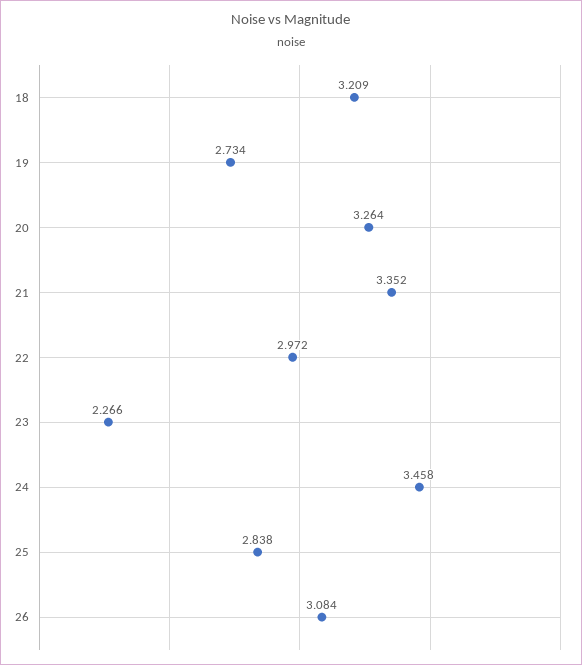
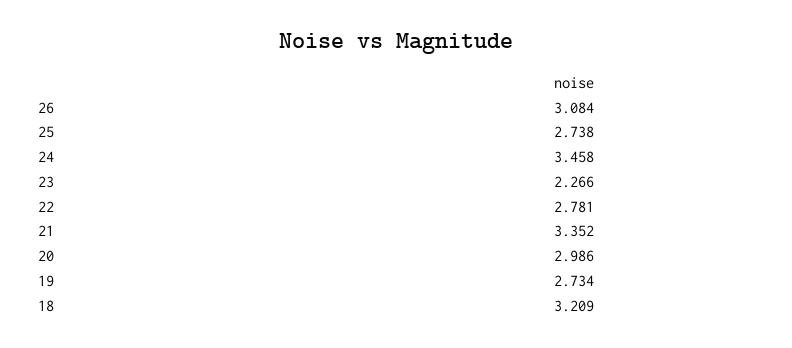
  {
    "18": 3.209,
    "19": 2.734,
-   "20": 3.264,
+   "20": 2.986,
    "21": 3.352,
-   "22": 2.972,
+   "22": 2.781,
    "23": 2.266,
    "24": 3.458,
-   "25": 2.838,
+   "25": 2.738,
    "26": 3.084
  }

